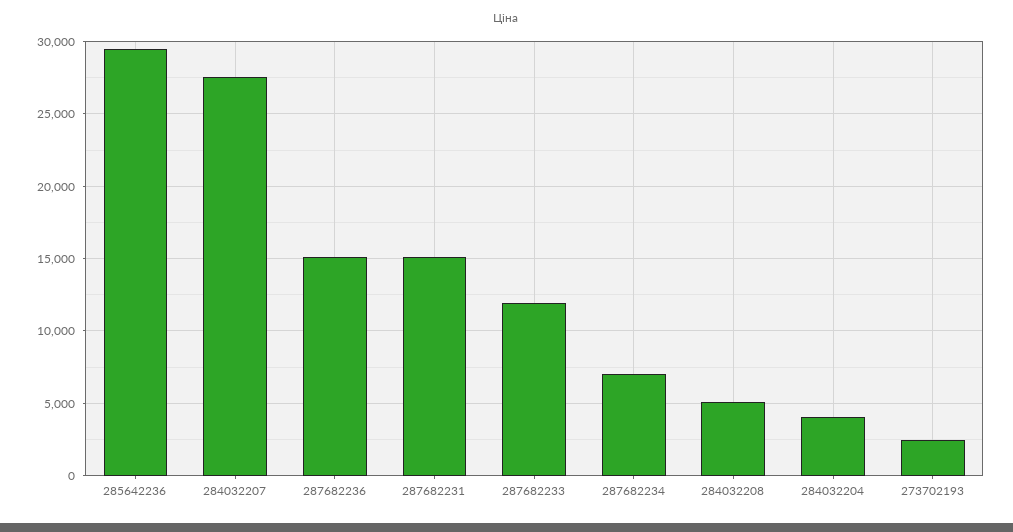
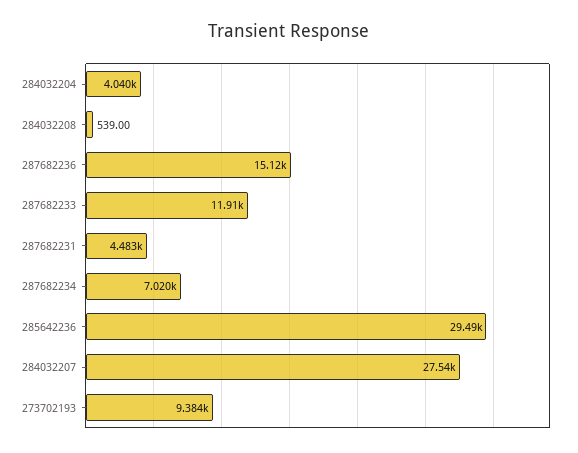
  {
    "285642236": 29490,
    "284032207": 27540,
    "287682236": 15120,
-   "287682231": 15000,
+   "287682231": 4483,
    "287682233": 11910,
    "287682234": 7020,
-   "284032208": 5000,
+   "284032208": 539,
    "284032204": 4040,
-   "273702193": 2500
+   "273702193": 9384
  }

